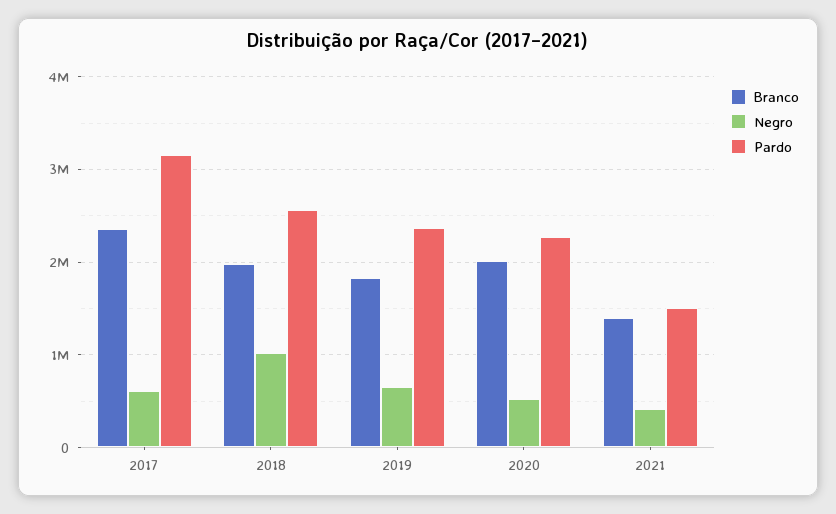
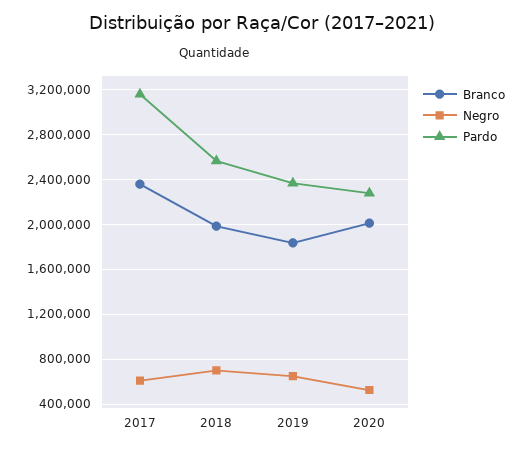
  {
    "Branco": {
      "2017": 2400000,
      "2018": 2000000,
      "2019": 1800000,
-     "2020": 2000000,
+     "2020": 2000000
-     "2021": 1400000
    },
    "Negro": {
      "2017": 600000,
-     "2018": 1000000,
+     "2018": 700000,
      "2019": 600000,
-     "2020": 500000,
+     "2020": 500000
-     "2021": 400000
    },
    "Pardo": {
      "2017": 3200000,
      "2018": 2600000,
      "2019": 2400000,
-     "2020": 2300000,
+     "2020": 2300000
-     "2021": 1500000
    }
  }

